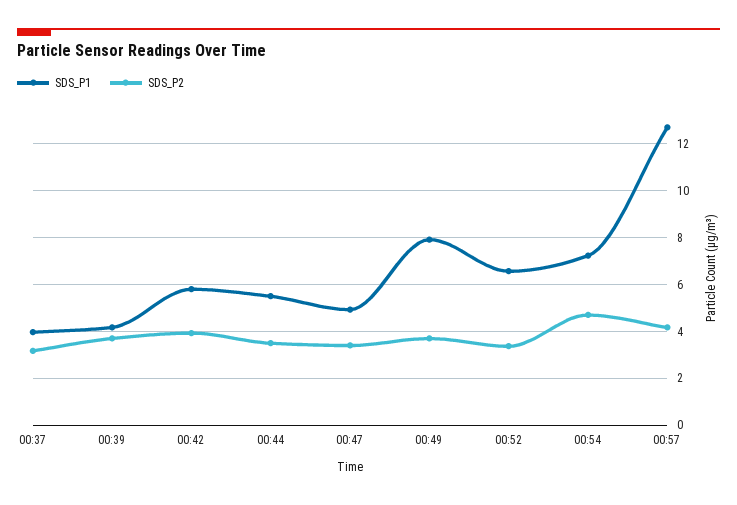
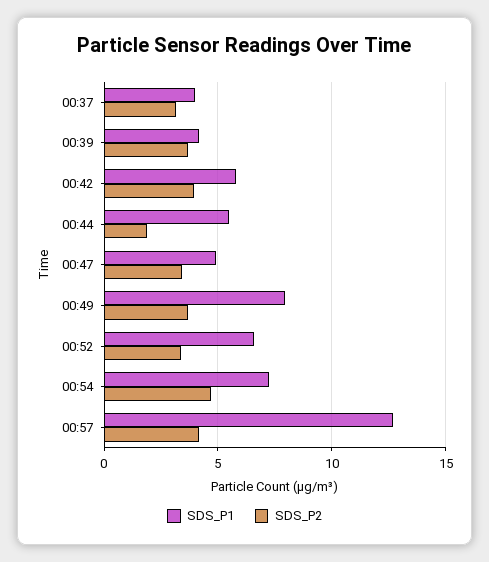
  {
    "SDS_P1": {
      "00:37": 4,
      "00:39": 4,
      "00:42": 6,
      "00:44": 5.5,
      "00:47": 5,
      "00:49": 8,
      "00:52": 6.5,
      "00:54": 7,
      "00:57": 12.5
    },
    "SDS_P2": {
      "00:37": 3,
      "00:39": 3.5,
      "00:42": 4,
-     "00:44": 3.5,
+     "00:44": 2,
      "00:47": 3.5,
      "00:49": 3.5,
      "00:52": 3.5,
      "00:54": 4.5,
      "00:57": 4
    }
  }

